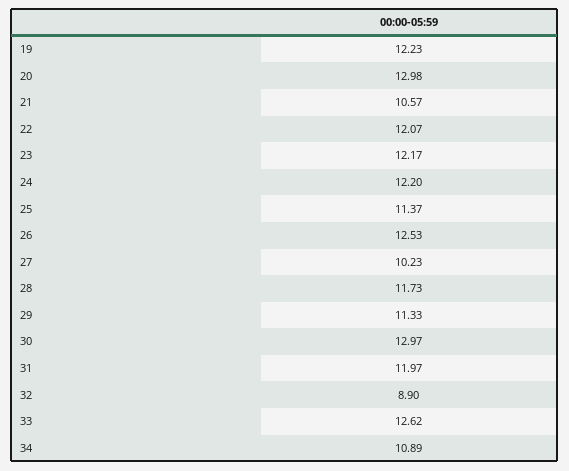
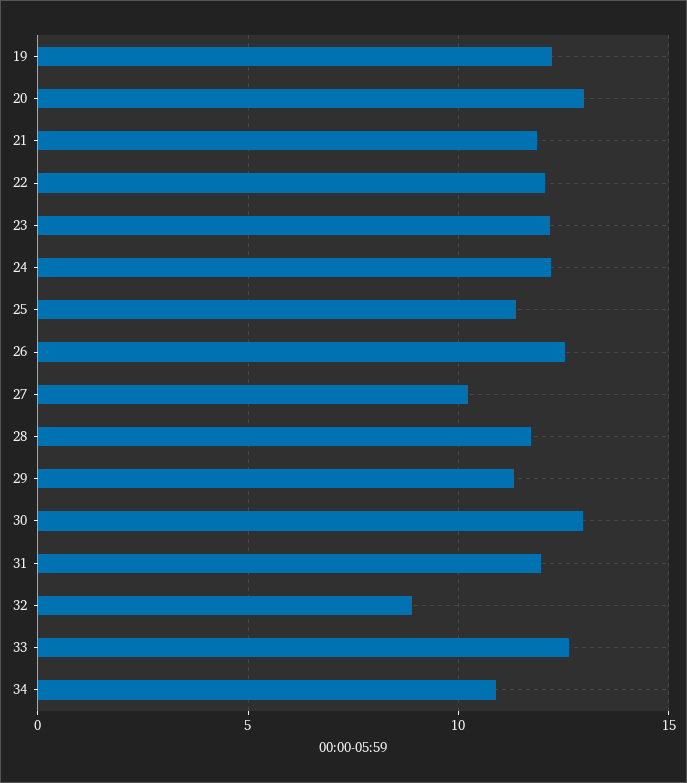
  {
    "19": 12.23,
    "20": 12.98,
-   "21": 10.57,
+   "21": 12,
    "22": 12.07,
    "23": 12.17,
    "24": 12.2,
    "25": 11.37,
    "26": 12.53,
    "27": 10.23,
    "28": 11.73,
    "29": 11.33,
    "30": 12.97,
    "31": 11.97,
    "32": 8.9,
    "33": 12.62,
    "34": 10.89
  }

